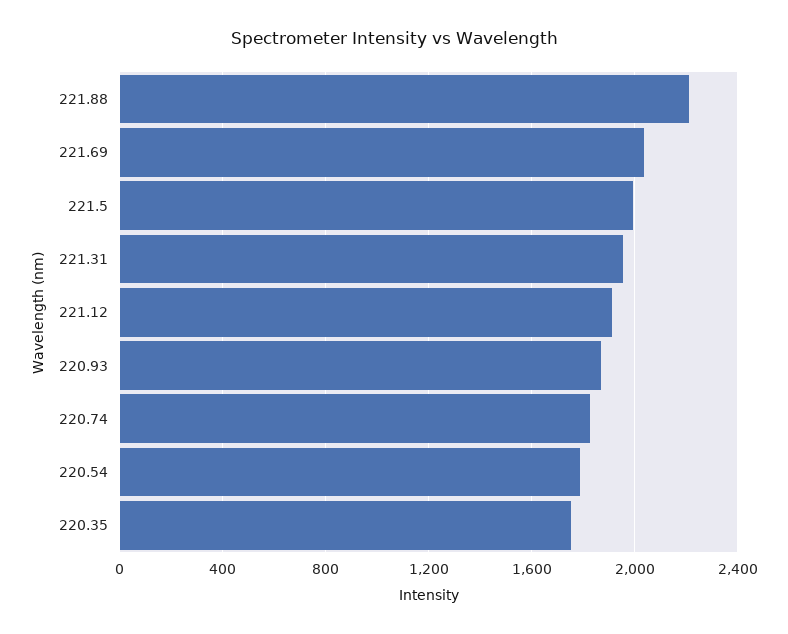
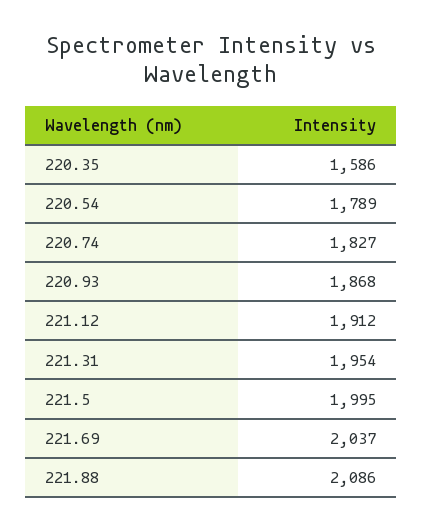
  {
-   "221.88": 2200,
+   "221.88": 2086,
    "221.69": 2037,
    "221.5": 1995,
    "221.31": 1954,
    "221.12": 1912,
    "220.93": 1868,
    "220.74": 1827,
    "220.54": 1789,
-   "220.35": 1750
+   "220.35": 1586
  }

